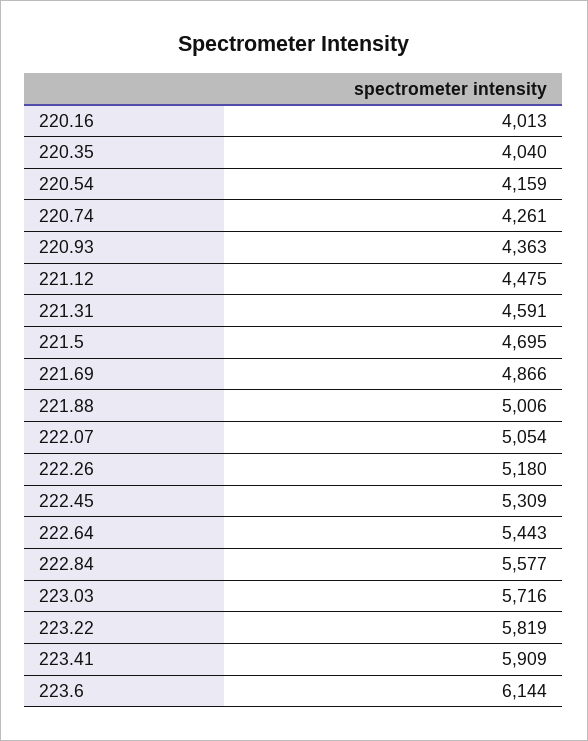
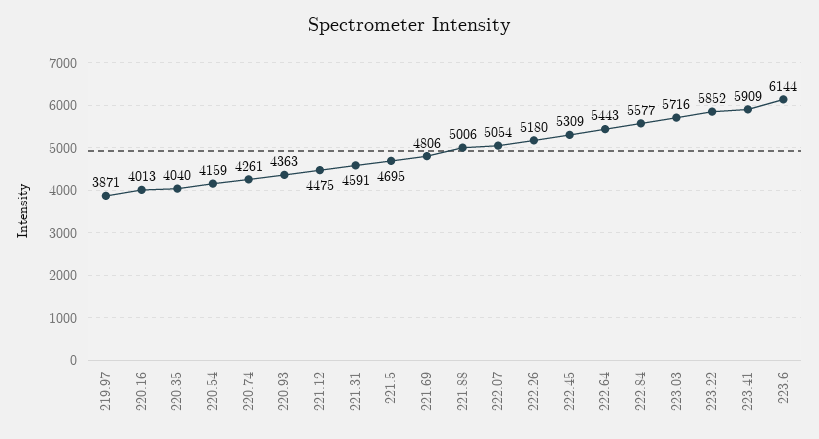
  {
    "220.16": 4013,
    "220.35": 4040,
    "220.54": 4159,
    "220.74": 4261,
    "220.93": 4363,
    "221.12": 4475,
    "221.31": 4591,
    "221.5": 4695,
-   "221.69": 4866,
+   "221.69": 4806,
    "221.88": 5006,
    "222.07": 5054,
    "222.26": 5180,
    "222.45": 5309,
    "222.64": 5443,
    "222.84": 5577,
    "223.03": 5716,
-   "223.22": 5819,
+   "223.22": 5852,
    "223.41": 5909,
-   "223.6": 6144
+   "223.6": 6144,
+   "219.97": 3871
  }

